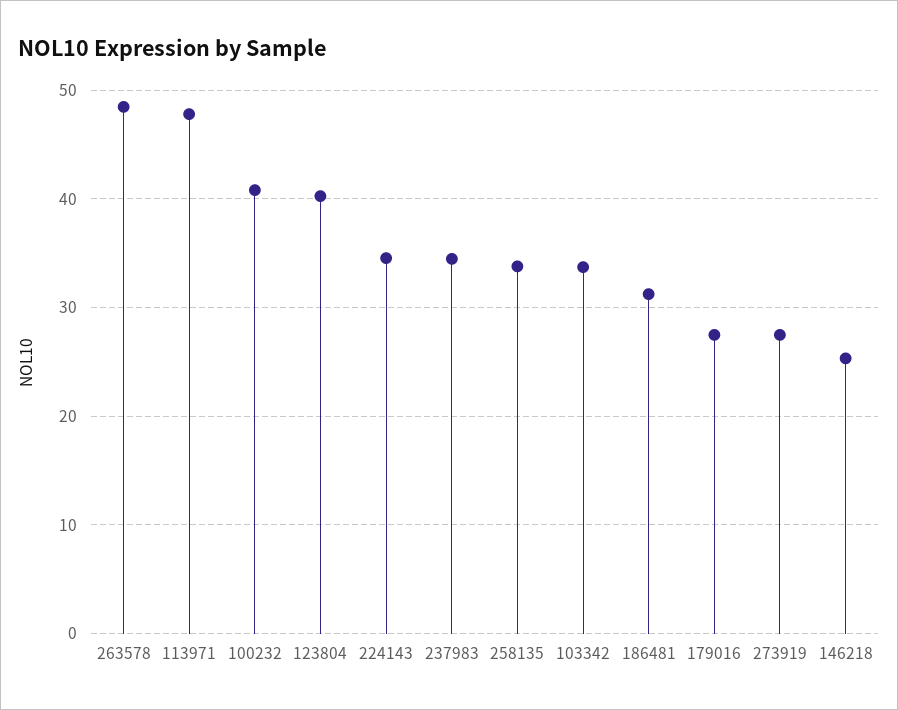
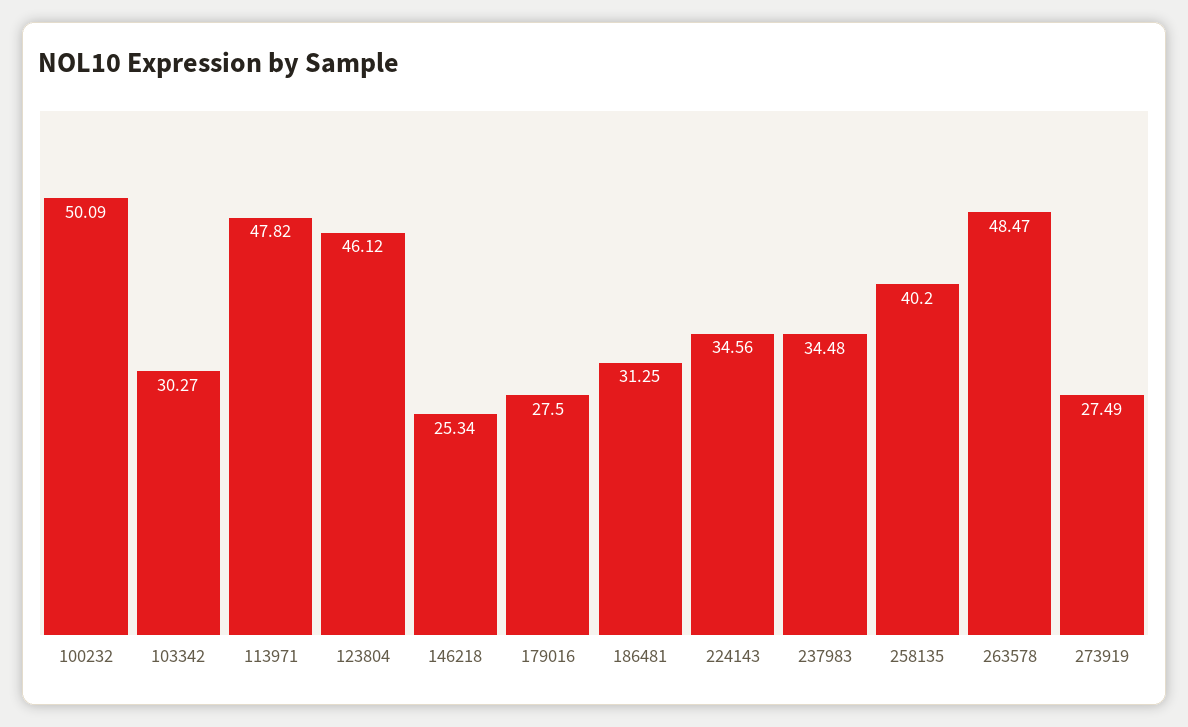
  {
    "263578": 48.47,
    "113971": 47.82,
-   "100232": 41,
+   "100232": 50.09,
-   "123804": 40,
+   "123804": 46.12,
    "224143": 34.56,
    "237983": 34.48,
-   "258135": 34,
+   "258135": 40.2,
-   "103342": 34,
+   "103342": 30.27,
    "186481": 31.25,
    "179016": 27.5,
    "273919": 27.49,
    "146218": 25.34
  }

